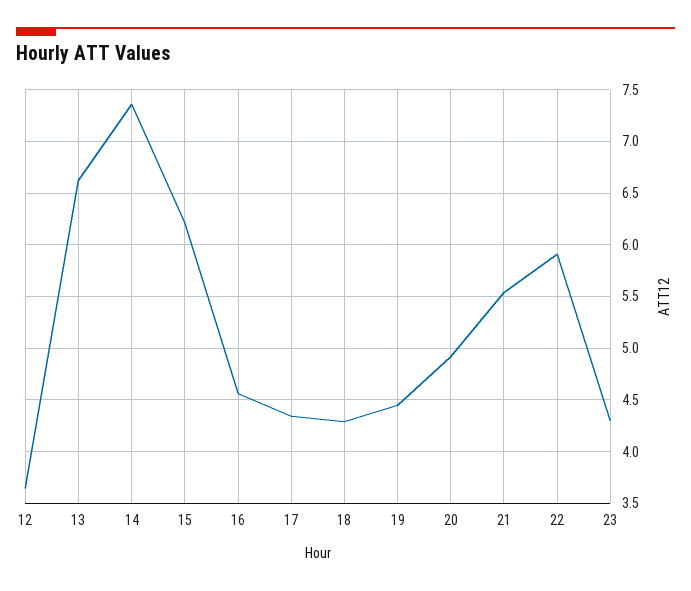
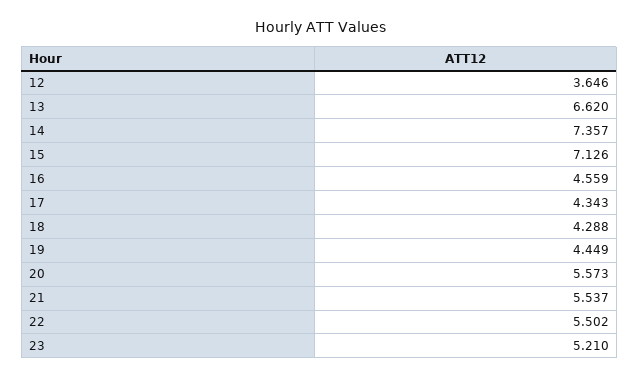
  {
    "12": 3.646,
    "13": 6.62,
    "14": 7.357,
-   "15": 6.2,
+   "15": 7.126,
    "16": 4.559,
    "17": 4.343,
    "18": 4.288,
    "19": 4.449,
-   "20": 4.9,
+   "20": 5.573,
    "21": 5.537,
-   "22": 5.9,
+   "22": 5.502,
-   "23": 4.3
+   "23": 5.21
  }

